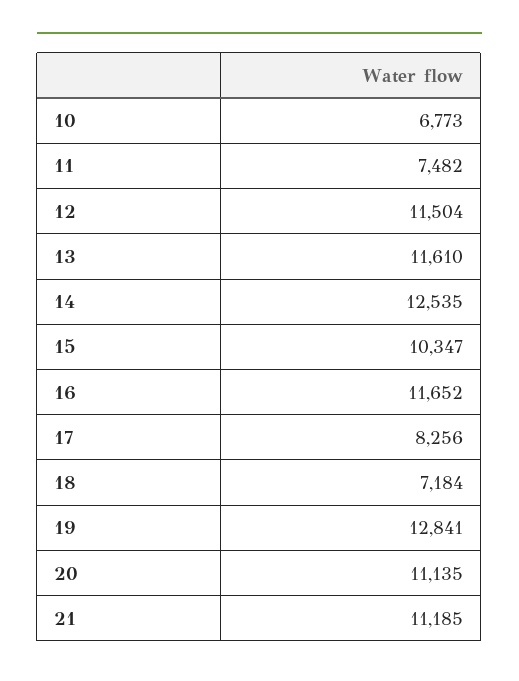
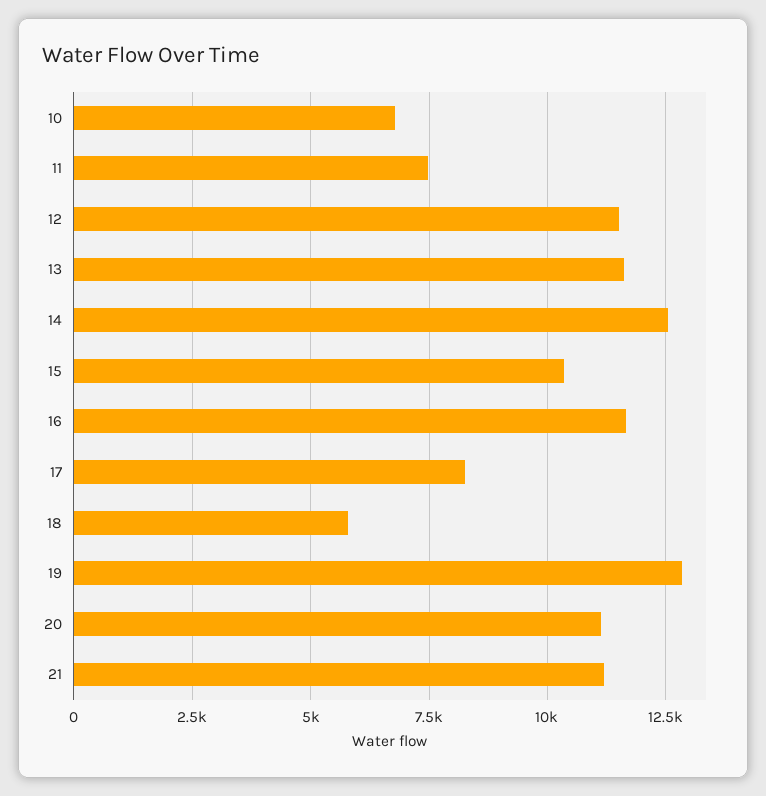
  {
    "10": 6773,
    "11": 7482,
    "12": 11504,
    "13": 11610,
    "14": 12535,
    "15": 10347,
    "16": 11652,
    "17": 8256,
-   "18": 7184,
+   "18": 5750,
    "19": 12841,
    "20": 11135,
    "21": 11185
  }

